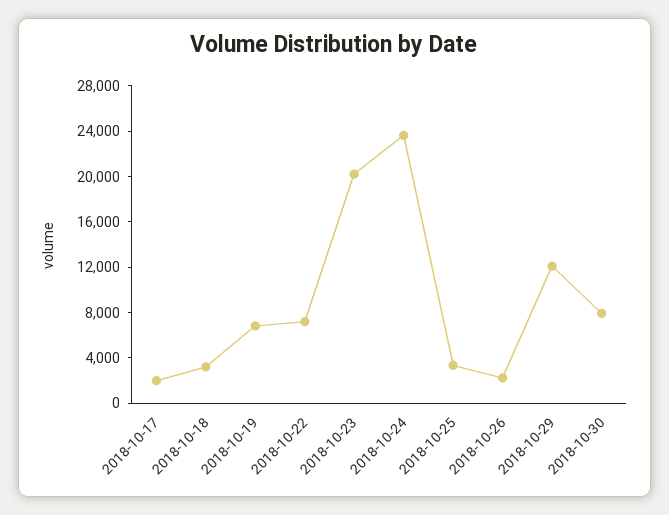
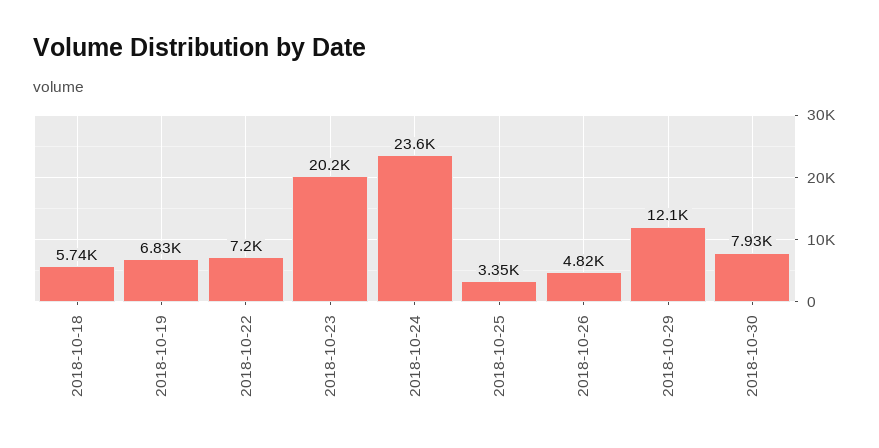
  {
-   "2018-10-17": 2000,
-   "2018-10-18": 3000,
+   "2018-10-18": 5740,
    "2018-10-19": 6830,
    "2018-10-22": 7200,
    "2018-10-23": 20200,
    "2018-10-24": 23600,
    "2018-10-25": 3350,
-   "2018-10-26": 2000,
+   "2018-10-26": 4820,
    "2018-10-29": 12100,
    "2018-10-30": 7930
  }

